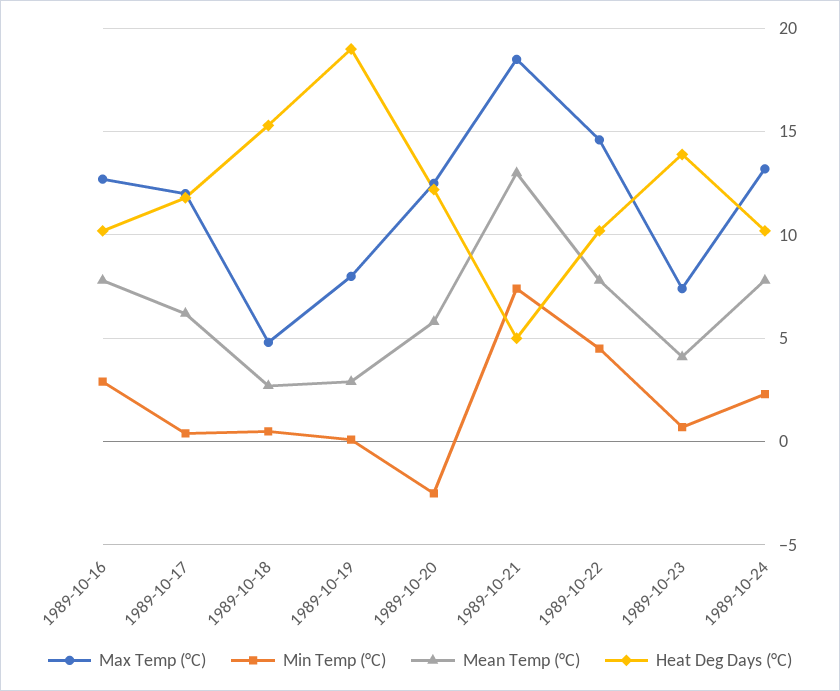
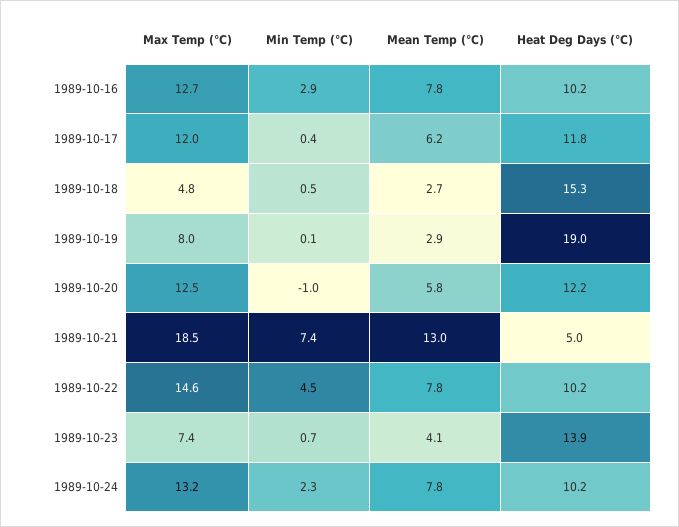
  {
    "Max Temp (°C)": {
      "1989-10-16": 12.7,
      "1989-10-17": 12,
      "1989-10-18": 4.8,
      "1989-10-19": 8,
      "1989-10-20": 12.5,
      "1989-10-21": 18.5,
      "1989-10-22": 14.6,
      "1989-10-23": 7.4,
      "1989-10-24": 13.2
    },
    "Min Temp (°C)": {
      "1989-10-16": 2.9,
      "1989-10-17": 0.4,
      "1989-10-18": 0.5,
      "1989-10-19": 0.1,
-     "1989-10-20": -2.5,
+     "1989-10-20": -1,
      "1989-10-21": 7.4,
      "1989-10-22": 4.5,
      "1989-10-23": 0.7,
      "1989-10-24": 2.3
    },
    "Mean Temp (°C)": {
      "1989-10-16": 7.8,
      "1989-10-17": 6.2,
      "1989-10-18": 2.7,
      "1989-10-19": 2.9,
      "1989-10-20": 5.8,
      "1989-10-21": 13,
      "1989-10-22": 7.8,
      "1989-10-23": 4.1,
      "1989-10-24": 7.8
    },
    "Heat Deg Days (°C)": {
      "1989-10-16": 10.2,
      "1989-10-17": 11.8,
      "1989-10-18": 15.3,
      "1989-10-19": 19,
      "1989-10-20": 12.2,
      "1989-10-21": 5,
      "1989-10-22": 10.2,
      "1989-10-23": 13.9,
      "1989-10-24": 10.2
    }
  }

